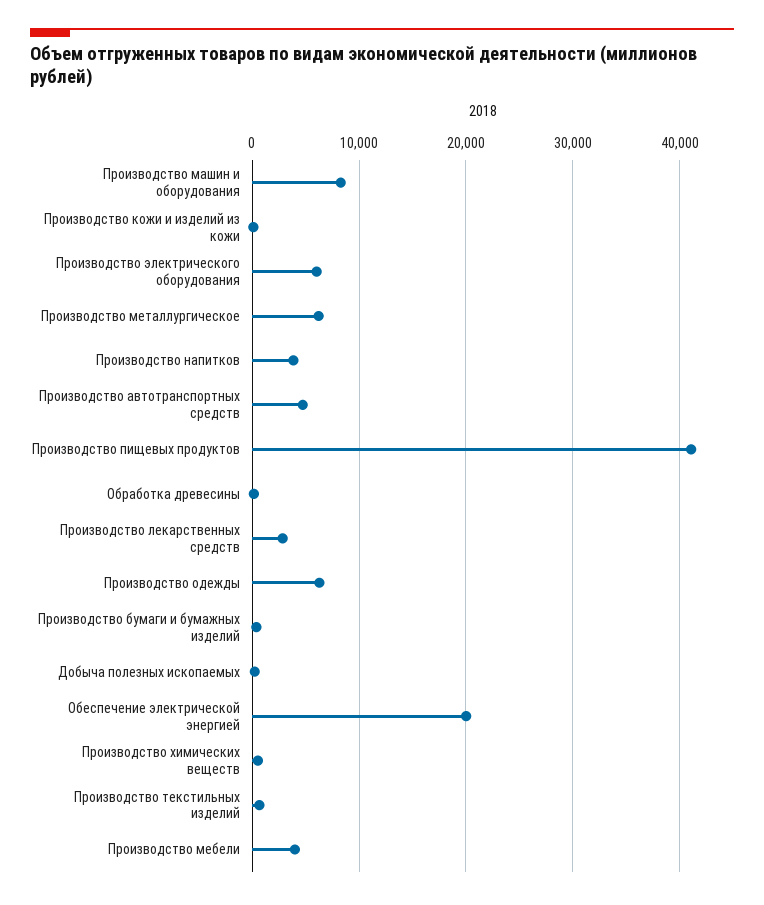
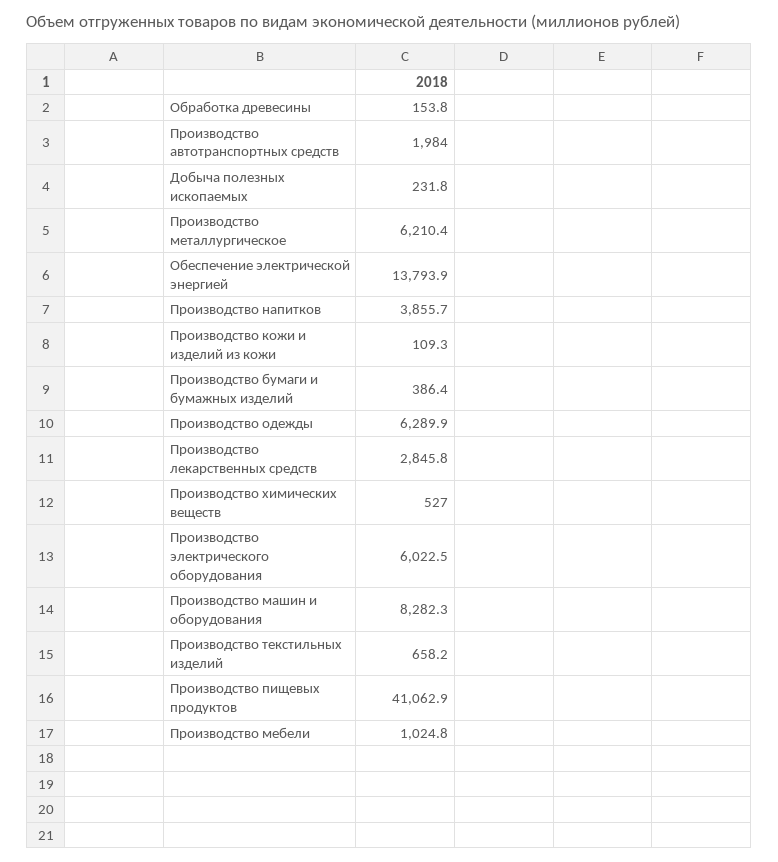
  {
    "Производство машин и оборудования": 8282.3,
    "Производство кожи и изделий из кожи": 109.3,
    "Производство электрического оборудования": 6022.5,
    "Производство металлургическое": 6210.4,
    "Производство напитков": 3855.7,
-   "Производство автотранспортных средств": 5000,
+   "Производство автотранспортных средств": 1984,
    "Производство пищевых продуктов": 41062.9,
    "Обработка древесины": 153.8,
    "Производство лекарственных средств": 2845.8,
    "Производство одежды": 6289.9,
    "Производство бумаги и бумажных изделий": 386.4,
    "Добыча полезных ископаемых": 231.8,
-   "Обеспечение электрической энергией": 20000,
+   "Обеспечение электрической энергией": 13793.9,
    "Производство химических веществ": 527,
    "Производство текстильных изделий": 658.2,
-   "Производство мебели": 4000
+   "Производство мебели": 1024.8
  }

